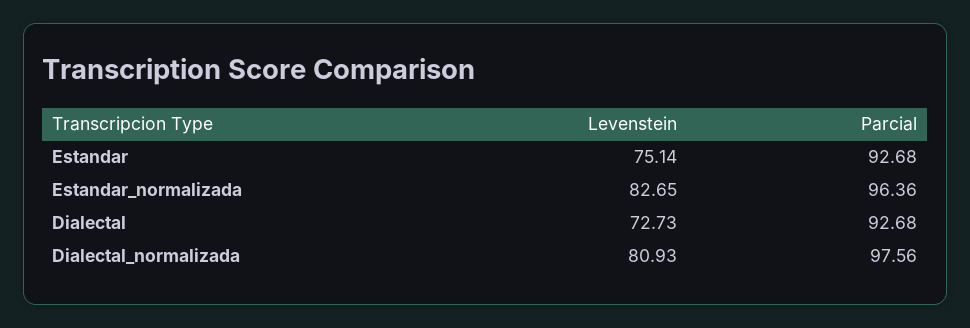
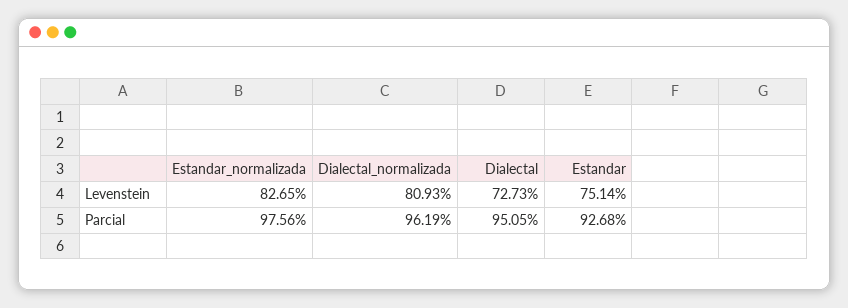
  {
    "Levenstein": {
      "Estandar": 75.14,
      "Estandar_normalizada": 82.65,
      "Dialectal": 72.73,
      "Dialectal_normalizada": 80.93
    },
    "Parcial": {
      "Estandar": 92.68,
-     "Estandar_normalizada": 96.36,
+     "Estandar_normalizada": 97.56,
-     "Dialectal": 92.68,
+     "Dialectal": 95.05,
-     "Dialectal_normalizada": 97.56
+     "Dialectal_normalizada": 96.19
    }
  }

